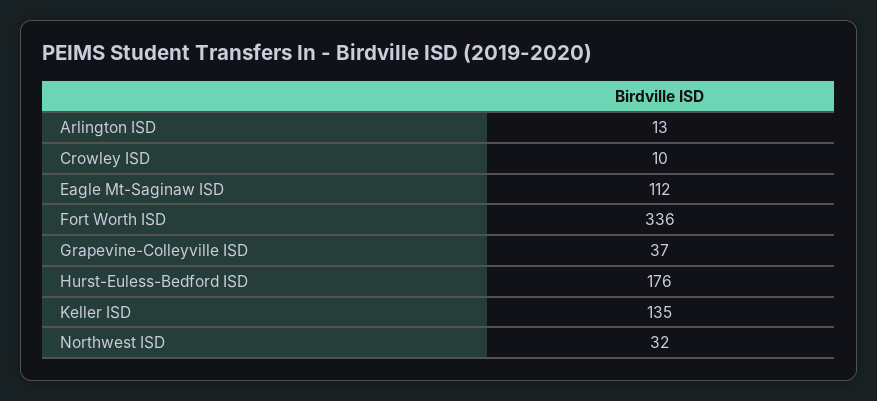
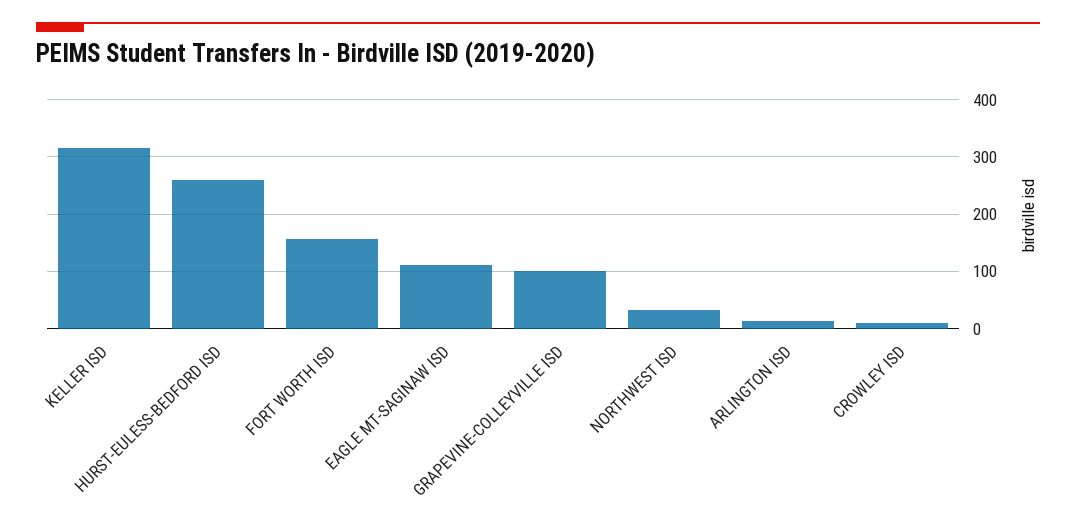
  {
    "Arlington ISD": 13,
    "Crowley ISD": 10,
    "Eagle Mt-Saginaw ISD": 112,
-   "Fort Worth ISD": 336,
+   "Fort Worth ISD": 160,
-   "Grapevine-Colleyville ISD": 37,
+   "Grapevine-Colleyville ISD": 100,
-   "Hurst-Euless-Bedford ISD": 176,
+   "Hurst-Euless-Bedford ISD": 260,
-   "Keller ISD": 135,
+   "Keller ISD": 320,
    "Northwest ISD": 32
  }

